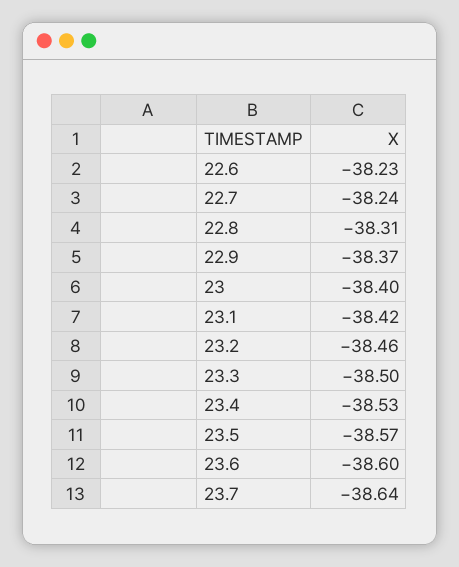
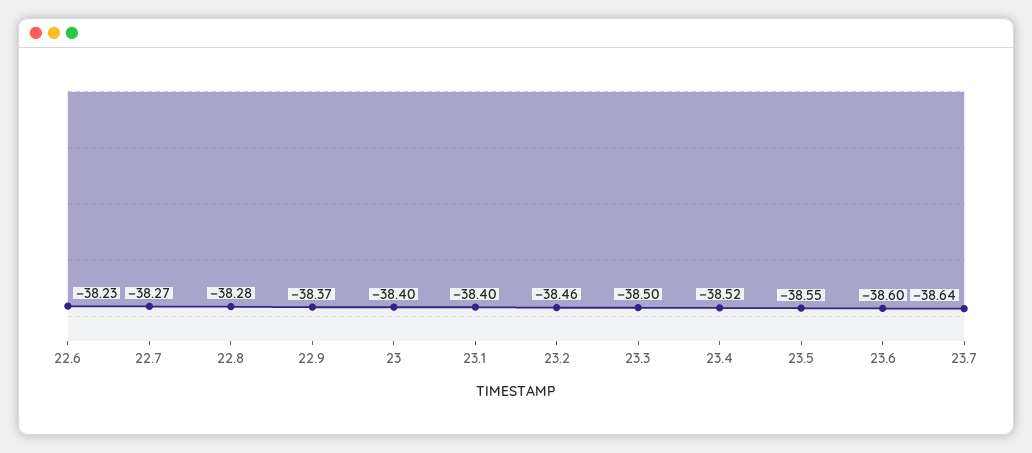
  {
    "22.6": -38.23,
-   "22.7": -38.24,
+   "22.7": -38.27,
-   "22.8": -38.31,
+   "22.8": -38.28,
    "22.9": -38.37,
    "23": -38.4,
-   "23.1": -38.42,
+   "23.1": -38.4,
    "23.2": -38.46,
    "23.3": -38.5,
-   "23.4": -38.53,
+   "23.4": -38.52,
-   "23.5": -38.57,
+   "23.5": -38.55,
    "23.6": -38.6,
    "23.7": -38.64
  }

